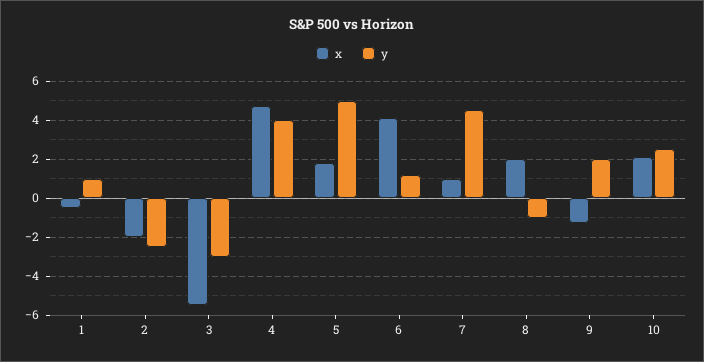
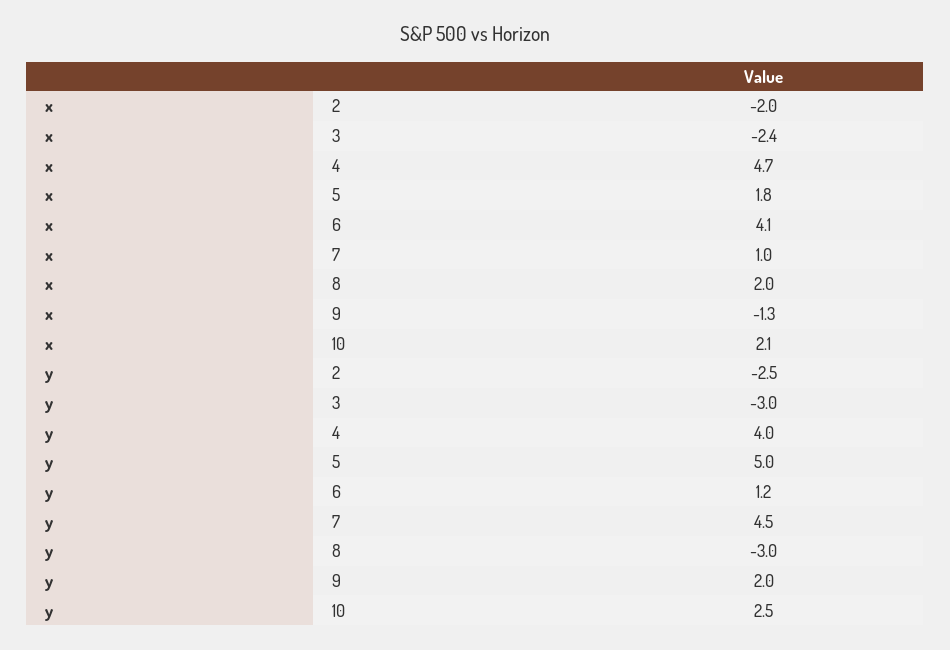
  {
    "x": {
-     "1": -0.5,
      "2": -2,
-     "3": -5.5,
+     "3": -2.4,
      "4": 4.7,
      "5": 1.8,
      "6": 4.1,
      "7": 1,
      "8": 2,
      "9": -1.3,
      "10": 2.1
    },
    "y": {
-     "1": 1,
      "2": -2.5,
      "3": -3,
      "4": 4,
      "5": 5,
      "6": 1.2,
      "7": 4.5,
-     "8": -1,
+     "8": -3,
      "9": 2,
      "10": 2.5
    }
  }

